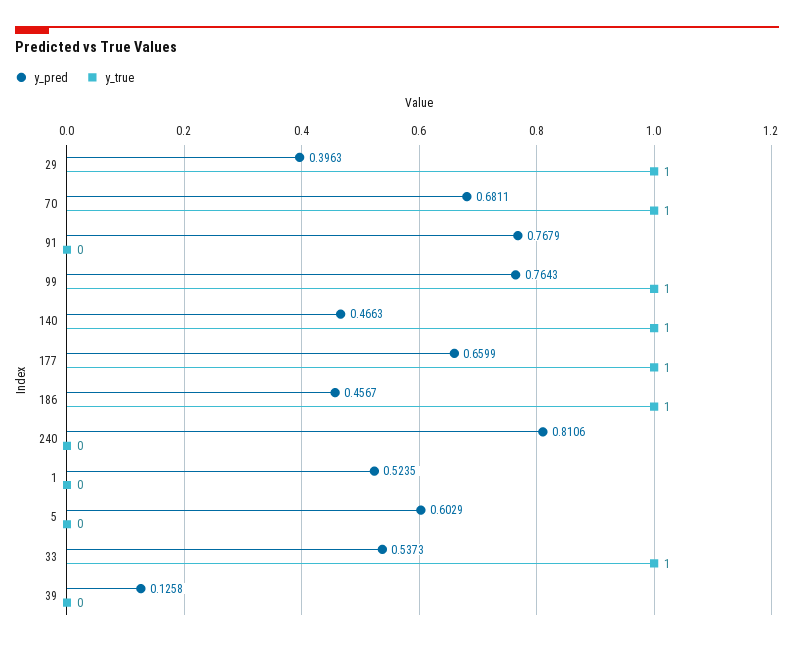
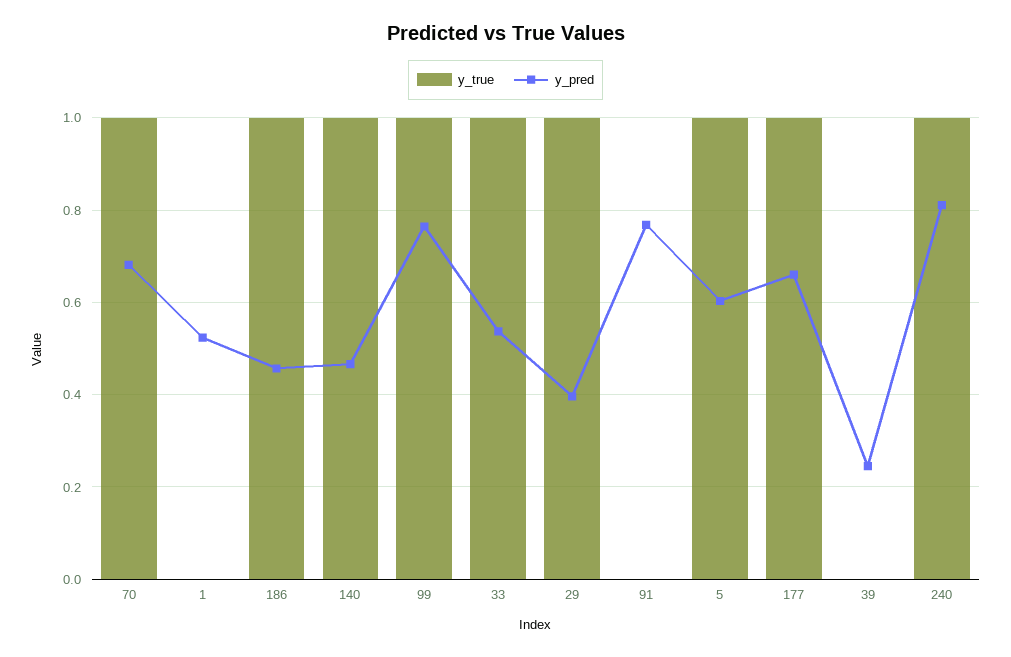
  {
    "y_pred": {
      "29": 0.3963,
      "70": 0.6811,
      "91": 0.7679,
      "99": 0.7643,
      "140": 0.4663,
      "177": 0.6599,
      "186": 0.4567,
      "240": 0.8106,
      "1": 0.5235,
      "5": 0.6029,
      "33": 0.5373,
-     "39": 0.1258
+     "39": 0.24
    },
    "y_true": {
      "29": 1,
      "70": 1,
      "91": 0,
      "99": 1,
      "140": 1,
      "177": 1,
      "186": 1,
-     "240": 0,
+     "240": 1,
      "1": 0,
-     "5": 0,
+     "5": 1,
      "33": 1,
      "39": 0
    }
  }

